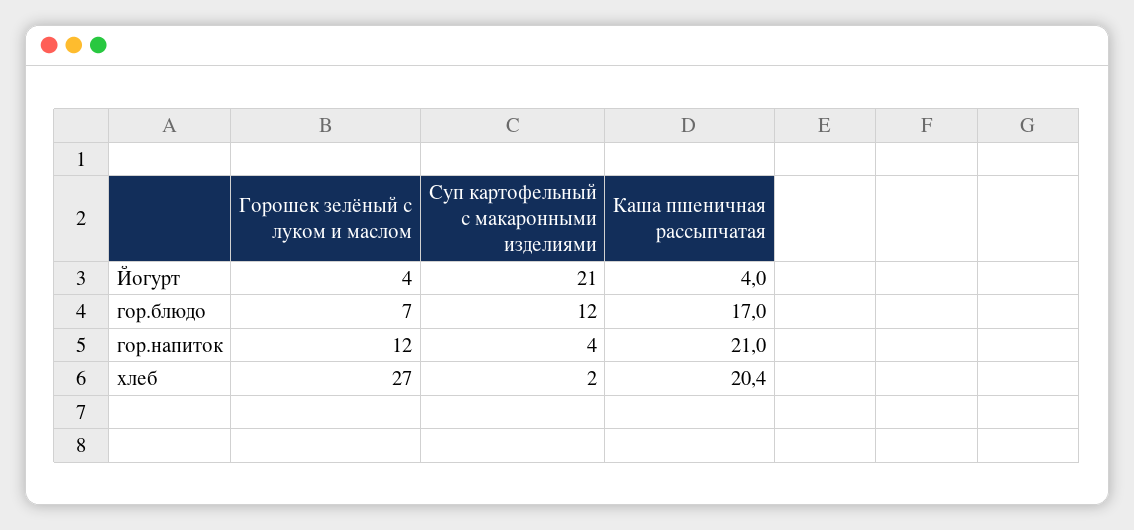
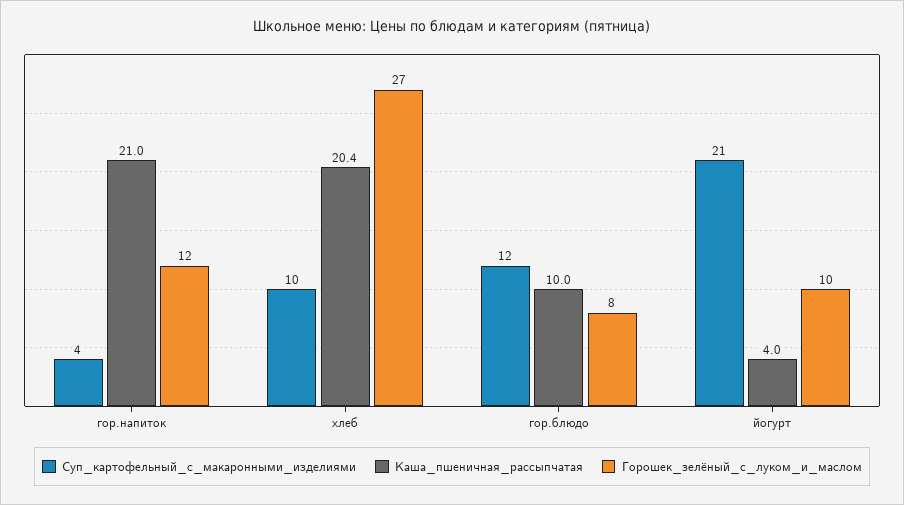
  {
    "Горошек зелёный с луком и маслом": {
-     "Йогурт": 4,
+     "Йогурт": 10,
-     "гор.блюдо": 7,
+     "гор.блюдо": 8,
      "гор.напиток": 12,
      "хлеб": 27
    },
    "Суп картофельный с макаронными изделиями": {
      "Йогурт": 21,
      "гор.блюдо": 12,
      "гор.напиток": 4,
-     "хлеб": 2
+     "хлеб": 10
    },
    "Каша пшеничная рассыпчатая": {
      "Йогурт": 4,
-     "гор.блюдо": 17,
+     "гор.блюдо": 10,
      "гор.напиток": 21,
      "хлеб": 20.4
    }
  }

